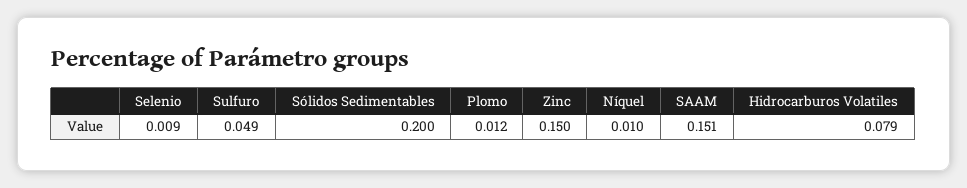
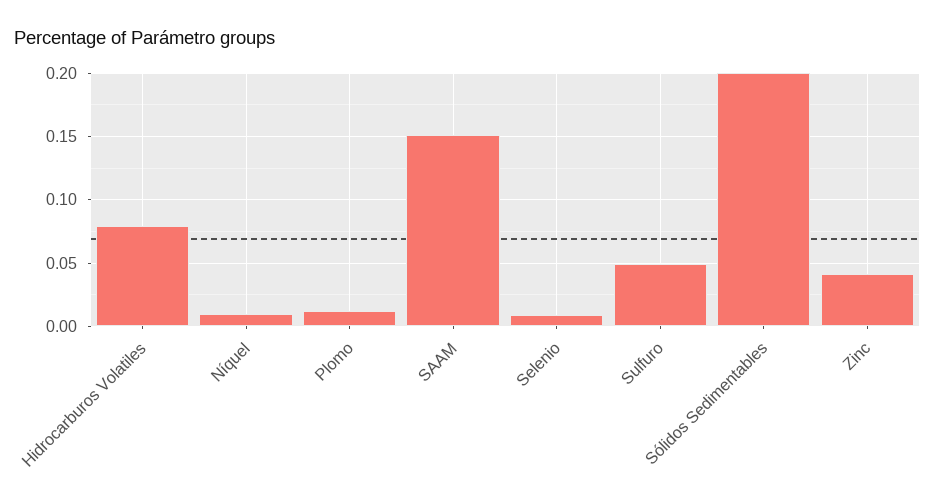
  {
    "Selenio": 0.009,
    "Sulfuro": 0.049,
    "Sólidos Sedimentables": 0.2,
    "Plomo": 0.012,
-   "Zinc": 0.15,
+   "Zinc": 0.04,
    "Níquel": 0.01,
    "SAAM": 0.151,
    "Hidrocarburos Volatiles": 0.079
  }

